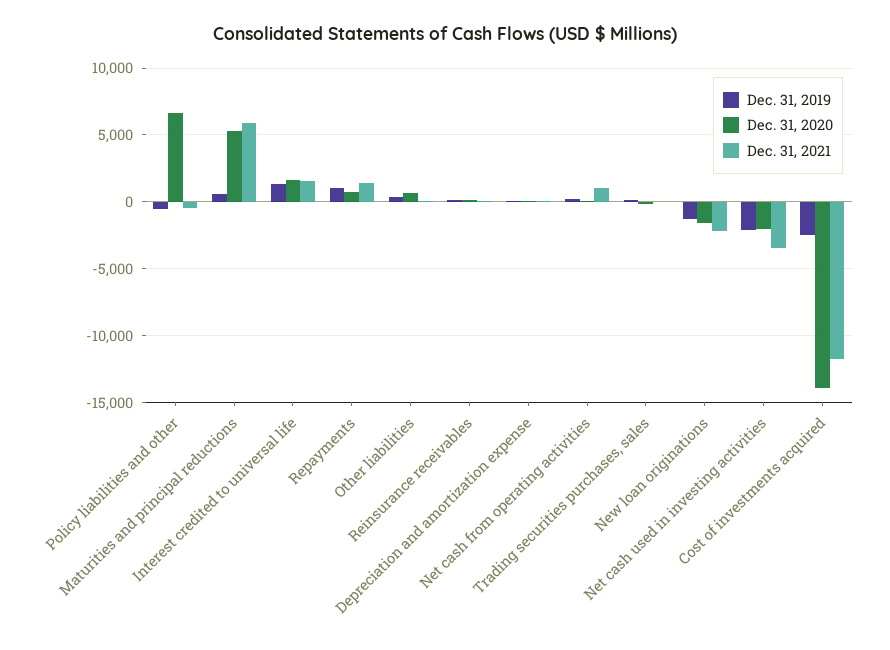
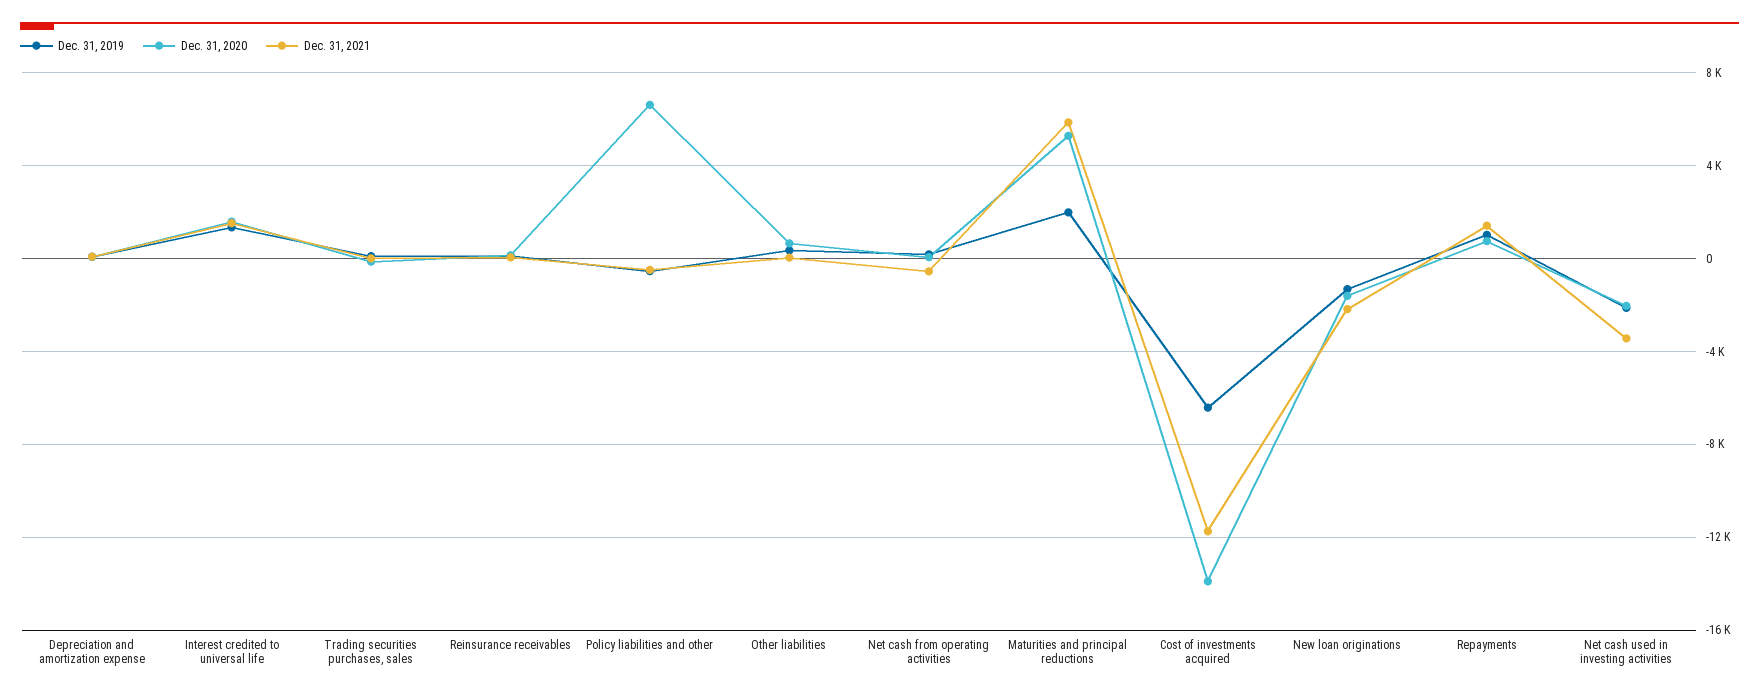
  {
    "Dec. 31, 2019": {
      "Policy liabilities and other": -500,
-     "Maturities and principal reductions": 500,
+     "Maturities and principal reductions": 2000,
      "Interest credited to universal life": 1500,
      "Repayments": 1000,
      "Other liabilities": 500,
      "Reinsurance receivables": 0,
      "Depreciation and amortization expense": 0,
      "Net cash from operating activities": 0,
      "Trading securities purchases, sales": 0,
      "New loan originations": -1500,
      "Net cash used in investing activities": -2000,
-     "Cost of investments acquired": -2500
+     "Cost of investments acquired": -6500
    },
    "Dec. 31, 2020": {
      "Policy liabilities and other": 6500,
      "Maturities and principal reductions": 5500,
      "Interest credited to universal life": 1500,
      "Repayments": 500,
      "Other liabilities": 500,
      "Reinsurance receivables": 0,
      "Depreciation and amortization expense": 0,
      "Net cash from operating activities": 0,
      "Trading securities purchases, sales": 0,
      "New loan originations": -1500,
      "Net cash used in investing activities": -2000,
      "Cost of investments acquired": -14000
    },
    "Dec. 31, 2021": {
      "Policy liabilities and other": -500,
      "Maturities and principal reductions": 6000,
      "Interest credited to universal life": 1500,
      "Repayments": 1500,
      "Other liabilities": 0,
      "Reinsurance receivables": 0,
      "Depreciation and amortization expense": 0,
-     "Net cash from operating activities": 1000,
+     "Net cash from operating activities": -500,
      "Trading securities purchases, sales": 0,
      "New loan originations": -2000,
      "Net cash used in investing activities": -3500,
      "Cost of investments acquired": -11500
    }
  }

